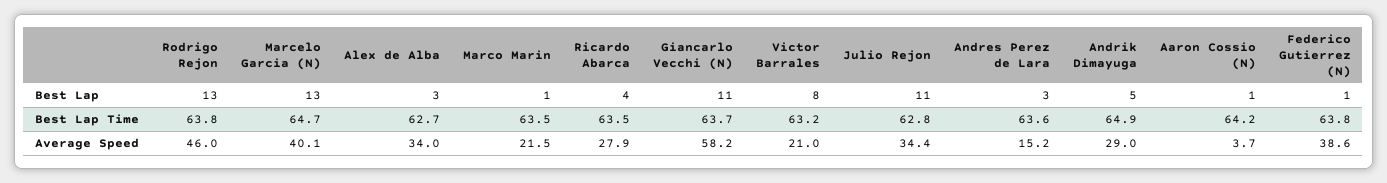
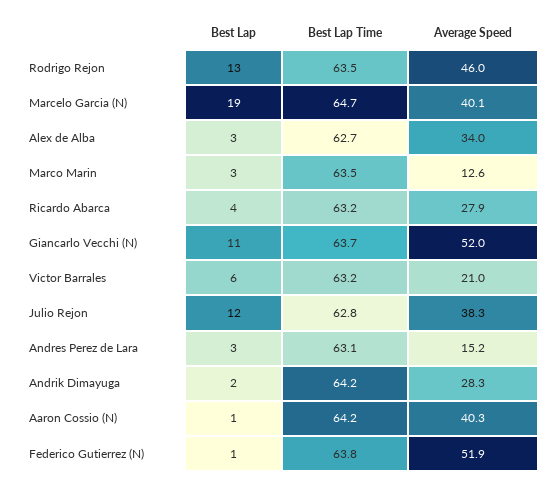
  {
    "Rodrigo Rejon": {
      "Best Lap": 13,
-     "Best Lap Time": 63.8,
+     "Best Lap Time": 63.5,
      "Average Speed": 46
    },
    "Marcelo Garcia (N)": {
-     "Best Lap": 13,
+     "Best Lap": 19,
      "Best Lap Time": 64.7,
      "Average Speed": 40.1
    },
    "Alex de Alba": {
      "Best Lap": 3,
      "Best Lap Time": 62.7,
      "Average Speed": 34
    },
    "Marco Marin": {
-     "Best Lap": 1,
+     "Best Lap": 3,
      "Best Lap Time": 63.5,
-     "Average Speed": 21.5
+     "Average Speed": 12.6
    },
    "Ricardo Abarca": {
      "Best Lap": 4,
-     "Best Lap Time": 63.5,
+     "Best Lap Time": 63.2,
      "Average Speed": 27.9
    },
    "Giancarlo Vecchi (N)": {
      "Best Lap": 11,
      "Best Lap Time": 63.7,
-     "Average Speed": 58.2
+     "Average Speed": 52
    },
    "Victor Barrales": {
-     "Best Lap": 8,
+     "Best Lap": 6,
      "Best Lap Time": 63.2,
      "Average Speed": 21
    },
    "Julio Rejon": {
-     "Best Lap": 11,
+     "Best Lap": 12,
      "Best Lap Time": 62.8,
-     "Average Speed": 34.4
+     "Average Speed": 38.3
    },
    "Andres Perez de Lara": {
      "Best Lap": 3,
-     "Best Lap Time": 63.6,
+     "Best Lap Time": 63.1,
      "Average Speed": 15.2
    },
    "Andrik Dimayuga": {
-     "Best Lap": 5,
+     "Best Lap": 2,
-     "Best Lap Time": 64.9,
+     "Best Lap Time": 64.2,
-     "Average Speed": 29
+     "Average Speed": 28.3
    },
    "Aaron Cossio (N)": {
      "Best Lap": 1,
      "Best Lap Time": 64.2,
-     "Average Speed": 3.7
+     "Average Speed": 40.3
    },
    "Federico Gutierrez (N)": {
      "Best Lap": 1,
      "Best Lap Time": 63.8,
-     "Average Speed": 38.6
+     "Average Speed": 51.9
    }
  }

